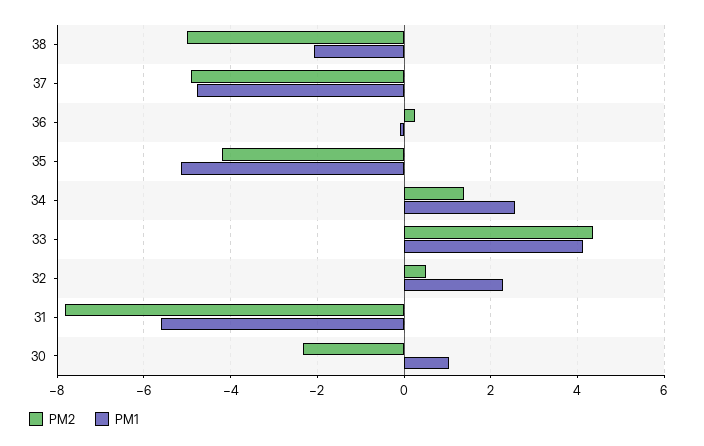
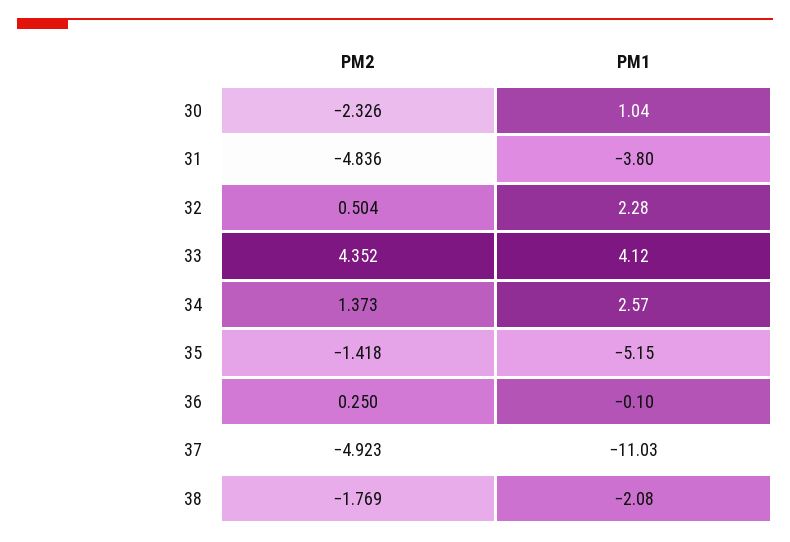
  {
    "PM2": {
-     "38": -5,
+     "38": -1.769,
      "37": -4.923,
      "36": 0.25,
-     "35": -4.2,
+     "35": -1.418,
      "34": 1.373,
      "33": 4.352,
      "32": 0.504,
-     "31": -7.8,
+     "31": -4.836,
      "30": -2.326
    },
    "PM1": {
      "38": -2.08,
-     "37": -4.8,
+     "37": -11.03,
      "36": -0.1,
      "35": -5.15,
      "34": 2.57,
      "33": 4.12,
      "32": 2.28,
-     "31": -5.6,
+     "31": -3.8,
      "30": 1.04
    }
  }

